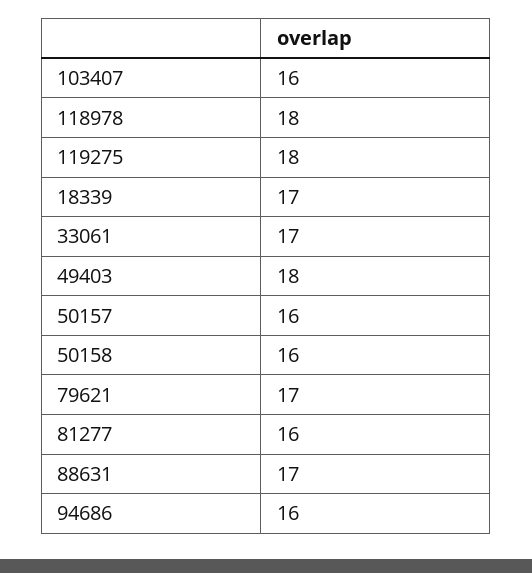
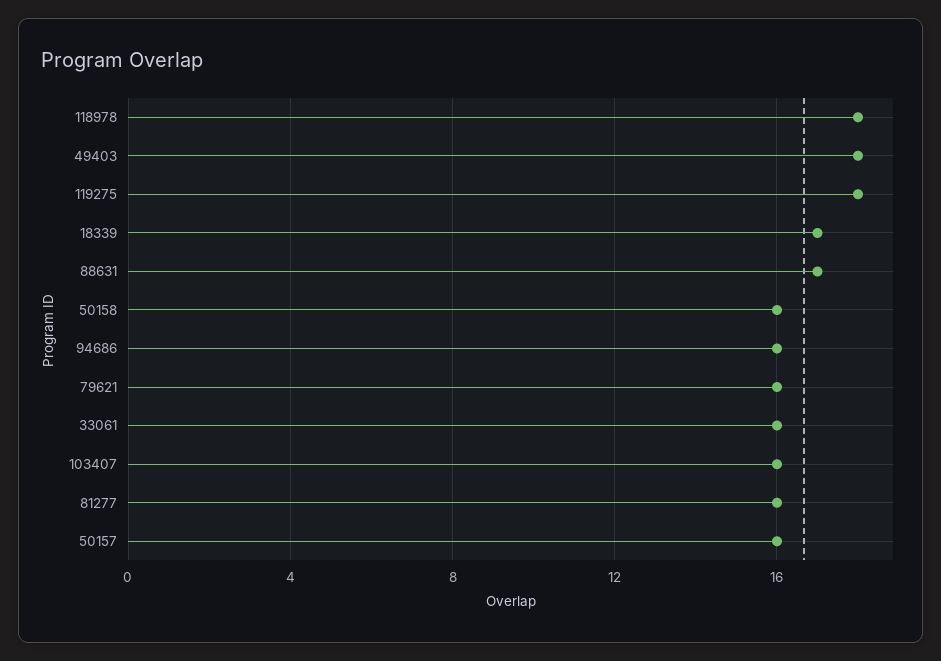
  {
    "103407": 16,
    "118978": 18,
    "119275": 18,
    "18339": 17,
-   "33061": 17,
+   "33061": 16,
    "49403": 18,
    "50157": 16,
    "50158": 16,
-   "79621": 17,
+   "79621": 16,
    "81277": 16,
    "88631": 17,
    "94686": 16
  }

